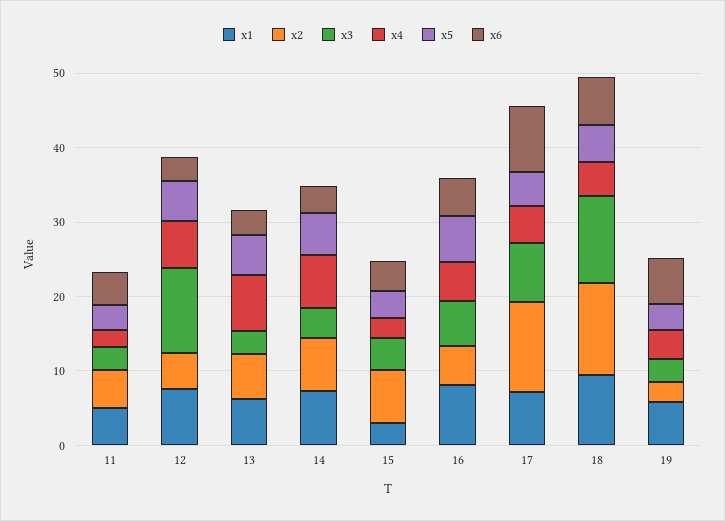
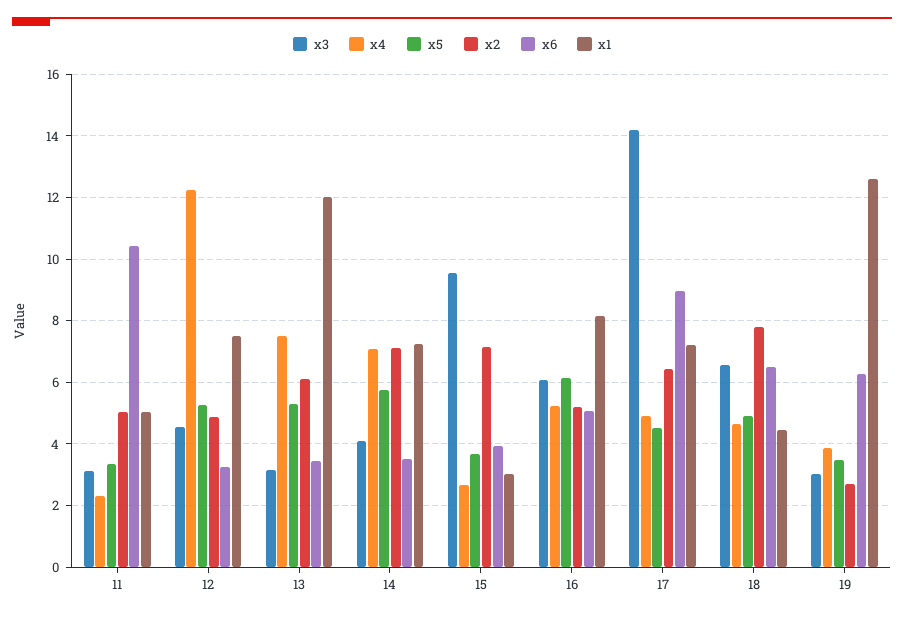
  {
    "x1": {
      "11": 5,
      "12": 7.6,
-     "13": 6,
+     "13": 12,
      "14": 7.2,
      "15": 3,
      "16": 8.2,
      "17": 7.2,
-     "18": 10,
+     "18": 4.4,
-     "19": 6
+     "19": 12.6
    },
    "x2": {
      "11": 5,
      "12": 4.8,
      "13": 6.2,
      "14": 7.2,
      "15": 7.2,
      "16": 5.2,
-     "17": 12,
+     "17": 6.4,
-     "18": 12,
+     "18": 7.8,
      "19": 2.8
    },
    "x3": {
      "11": 3.2,
-     "12": 12,
+     "12": 4.6,
      "13": 3.2,
      "14": 4.2,
-     "15": 4,
+     "15": 9.6,
      "16": 6,
-     "17": 8,
+     "17": 14.2,
-     "18": 12,
+     "18": 6.6,
      "19": 3
    },
    "x4": {
      "11": 2.4,
-     "12": 6,
+     "12": 12.2,
      "13": 7.6,
      "14": 7,
      "15": 2.6,
      "16": 5.2,
      "17": 4.8,
      "18": 4.6,
      "19": 3.8
    },
    "x5": {
      "11": 3.4,
      "12": 5.2,
      "13": 5.2,
      "14": 5.8,
      "15": 3.6,
      "16": 6.2,
      "17": 4.6,
      "18": 5,
      "19": 3.4
    },
    "x6": {
-     "11": 4,
+     "11": 10.4,
      "12": 3.2,
      "13": 3.4,
      "14": 3.6,
      "15": 4,
      "16": 5,
      "17": 9,
      "18": 6.6,
      "19": 6.2
    }
  }

